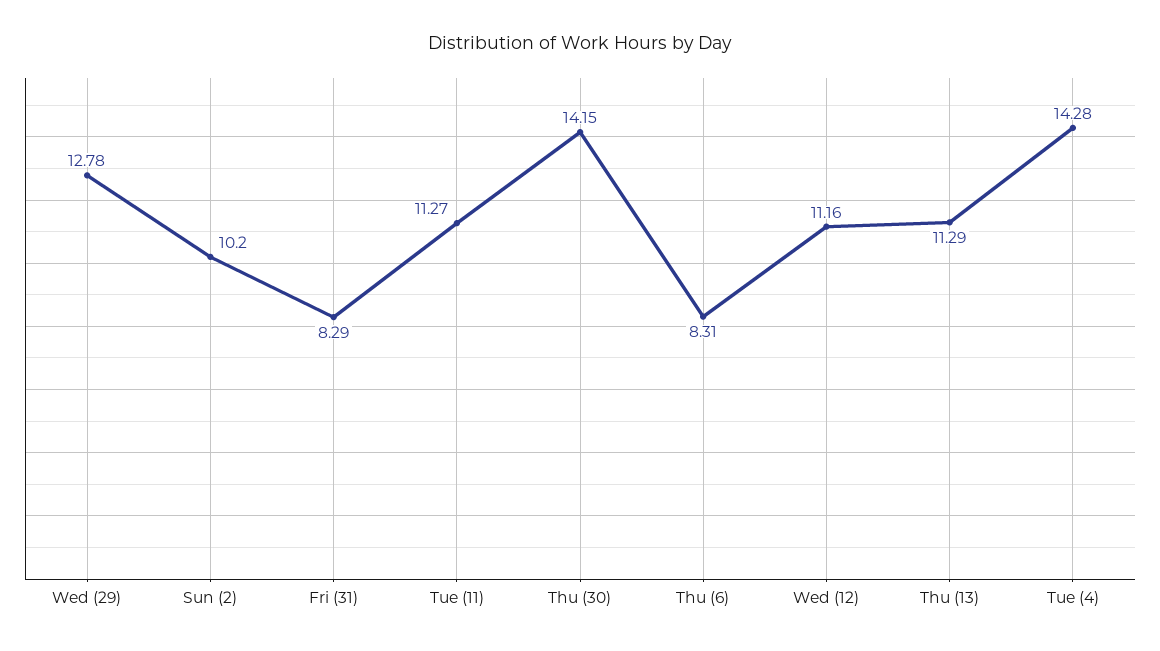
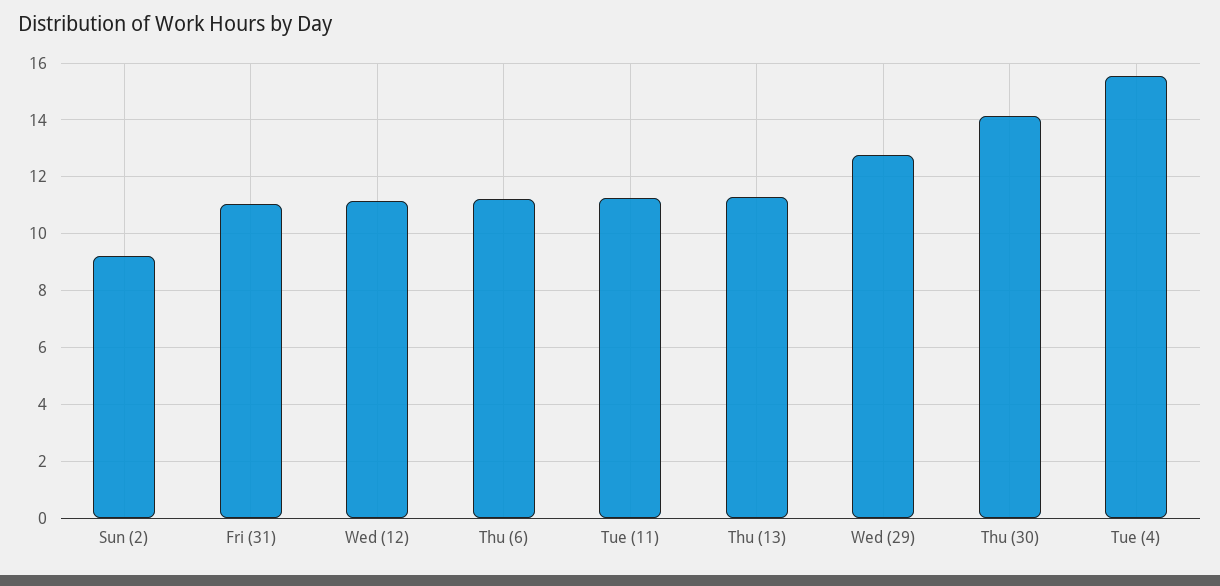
  {
    "Wed (29)": 12.78,
-   "Sun (2)": 10.2,
+   "Sun (2)": 9.25,
-   "Fri (31)": 8.29,
+   "Fri (31)": 11,
    "Tue (11)": 11.27,
    "Thu (30)": 14.15,
-   "Thu (6)": 8.31,
+   "Thu (6)": 11.25,
    "Wed (12)": 11.16,
    "Thu (13)": 11.29,
-   "Tue (4)": 14.28
+   "Tue (4)": 15.5
  }

